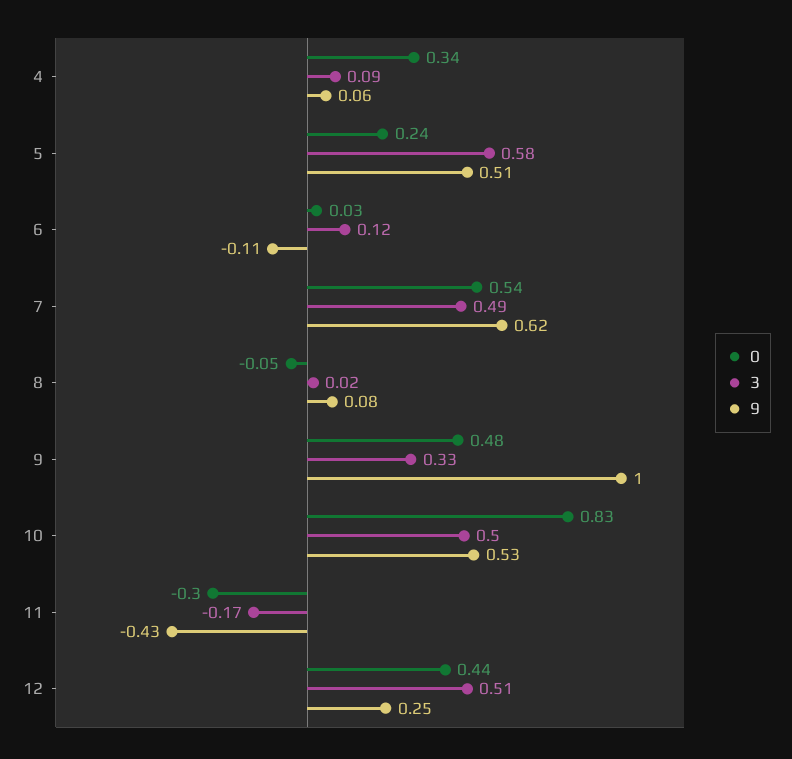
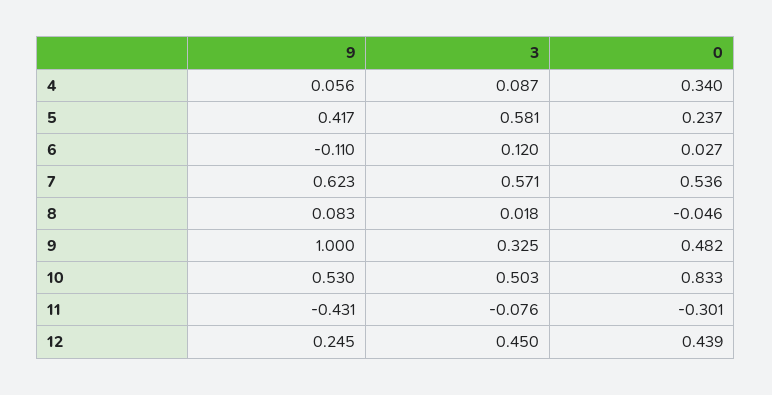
  {
    "0": {
      "4": 0.34,
      "5": 0.237,
      "6": 0.027,
      "7": 0.536,
      "8": -0.046,
      "9": 0.482,
      "10": 0.833,
      "11": -0.301,
      "12": 0.439
    },
    "3": {
      "4": 0.087,
      "5": 0.581,
      "6": 0.12,
-     "7": 0.49,
+     "7": 0.571,
      "8": 0.018,
      "9": 0.325,
      "10": 0.503,
-     "11": -0.17,
+     "11": -0.076,
-     "12": 0.51
+     "12": 0.45
    },
    "9": {
      "4": 0.056,
-     "5": 0.51,
+     "5": 0.417,
      "6": -0.11,
      "7": 0.623,
      "8": 0.083,
      "9": 1,
      "10": 0.53,
      "11": -0.431,
      "12": 0.245
    }
  }

